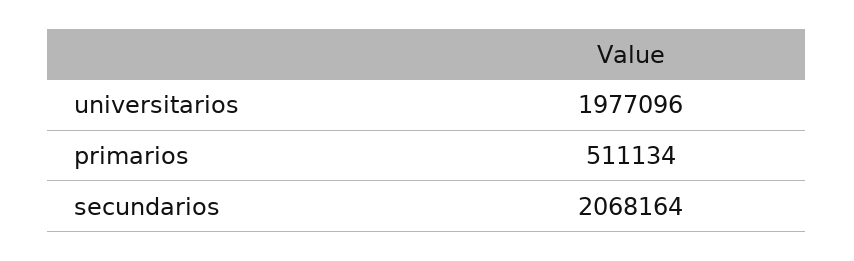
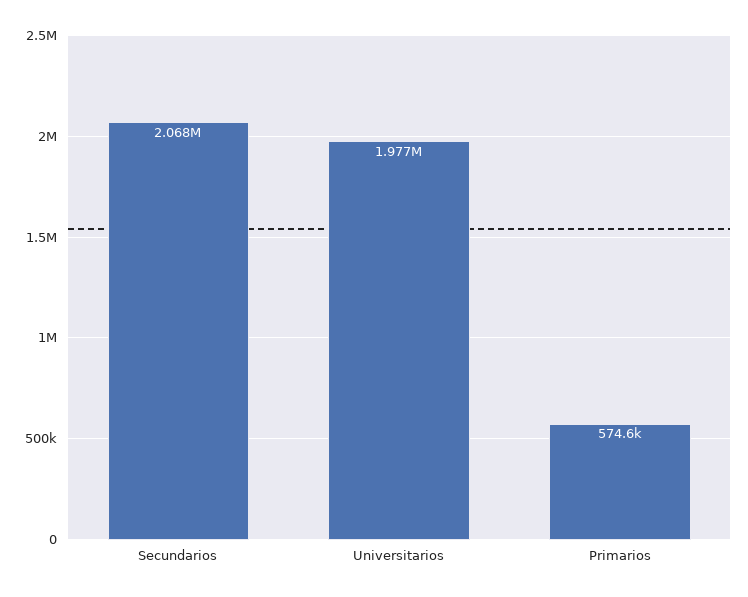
  {
    "universitarios": 1977096,
-   "primarios": 511134,
+   "primarios": 574600,
    "secundarios": 2068164
  }

